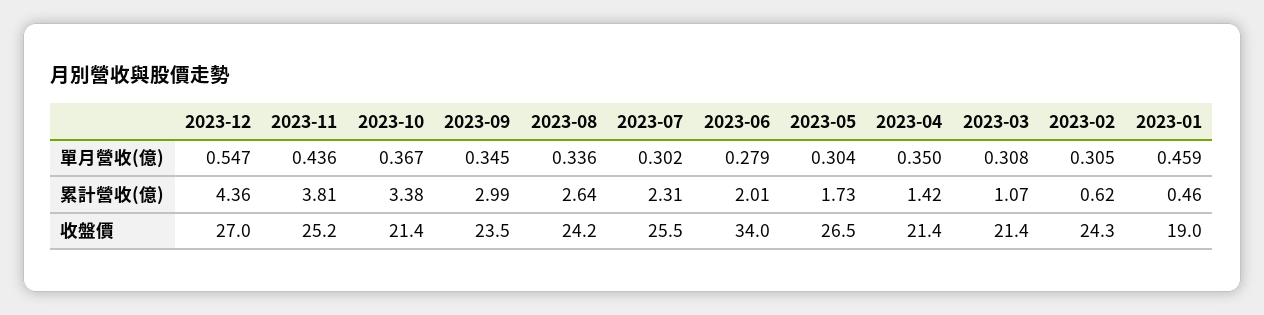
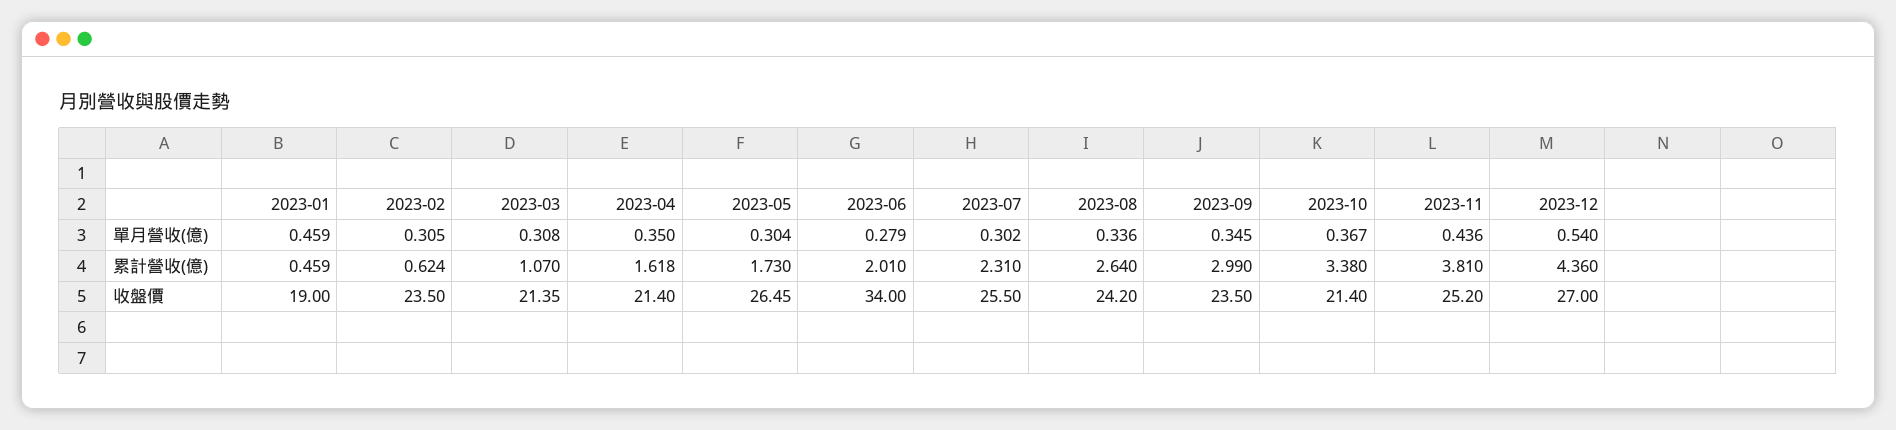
  {
    "2023-12": {
-     "單月營收(億)": 0.547,
+     "單月營收(億)": 0.54,
      "累計營收(億)": 4.36,
      "收盤價": 27
    },
    "2023-11": {
      "單月營收(億)": 0.436,
      "累計營收(億)": 3.81,
      "收盤價": 25.2
    },
    "2023-10": {
      "單月營收(億)": 0.367,
      "累計營收(億)": 3.38,
      "收盤價": 21.4
    },
    "2023-09": {
      "單月營收(億)": 0.345,
      "累計營收(億)": 2.99,
      "收盤價": 23.5
    },
    "2023-08": {
      "單月營收(億)": 0.336,
      "累計營收(億)": 2.64,
      "收盤價": 24.2
    },
    "2023-07": {
      "單月營收(億)": 0.302,
      "累計營收(億)": 2.31,
      "收盤價": 25.5
    },
    "2023-06": {
      "單月營收(億)": 0.279,
      "累計營收(億)": 2.01,
      "收盤價": 34
    },
    "2023-05": {
      "單月營收(億)": 0.304,
      "累計營收(億)": 1.73,
      "收盤價": 26.45
    },
    "2023-04": {
      "單月營收(億)": 0.35,
-     "累計營收(億)": 1.42,
+     "累計營收(億)": 1.618,
      "收盤價": 21.4
    },
    "2023-03": {
      "單月營收(億)": 0.308,
      "累計營收(億)": 1.07,
      "收盤價": 21.35
    },
    "2023-02": {
      "單月營收(億)": 0.305,
      "累計營收(億)": 0.624,
-     "收盤價": 24.3
+     "收盤價": 23.5
    },
    "2023-01": {
      "單月營收(億)": 0.459,
      "累計營收(億)": 0.459,
      "收盤價": 19
    }
  }

